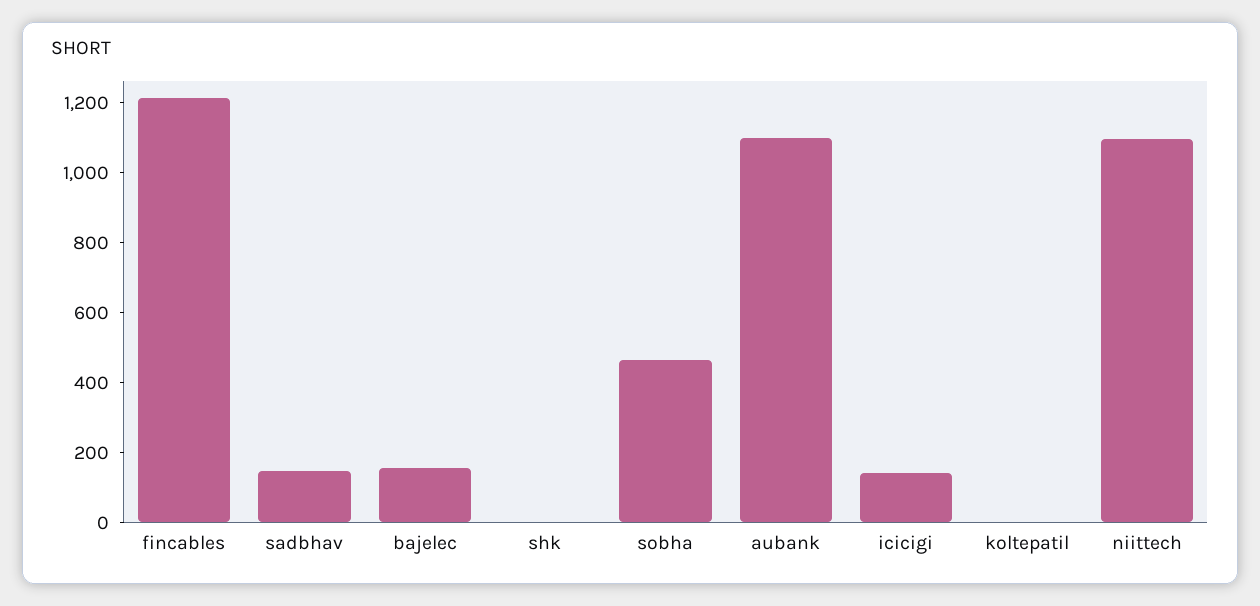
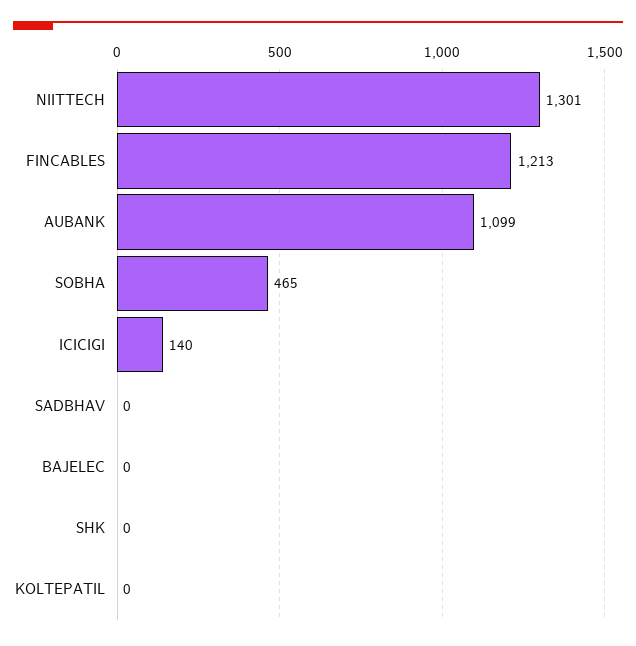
  {
    "fincables": 1213,
-   "sadbhav": 150,
+   "sadbhav": 0,
-   "bajelec": 150,
+   "bajelec": 0,
    "shk": 0,
    "sobha": 465,
    "aubank": 1099,
    "icicigi": 140,
    "koltepatil": 0,
-   "niittech": 1100
+   "niittech": 1301
  }

